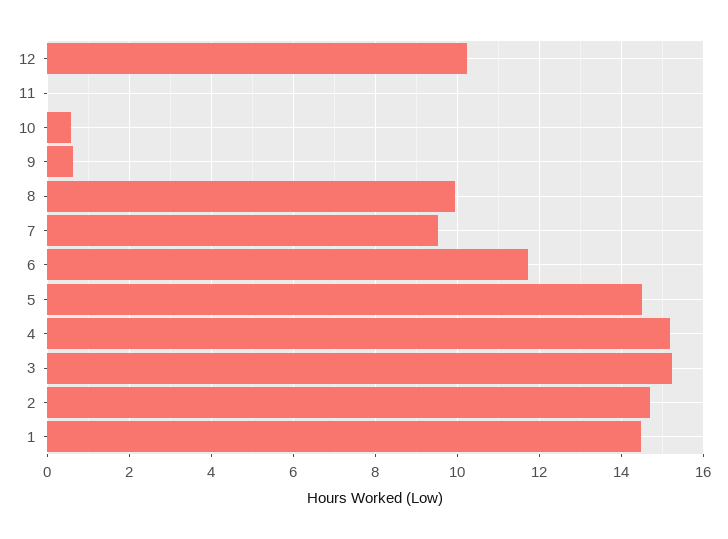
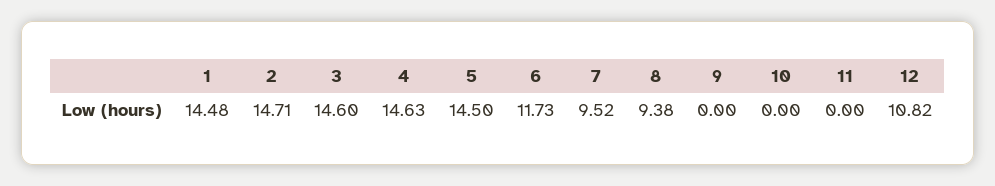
  {
-   "12": 10.2,
+   "12": 10.82,
    "11": 0,
-   "10": 0.6,
+   "10": 0,
-   "9": 0.6,
+   "9": 0,
-   "8": 10,
+   "8": 9.38,
    "7": 9.52,
    "6": 11.73,
    "5": 14.5,
-   "4": 15.2,
+   "4": 14.63,
-   "3": 15.2,
+   "3": 14.6,
    "2": 14.71,
    "1": 14.48
  }

